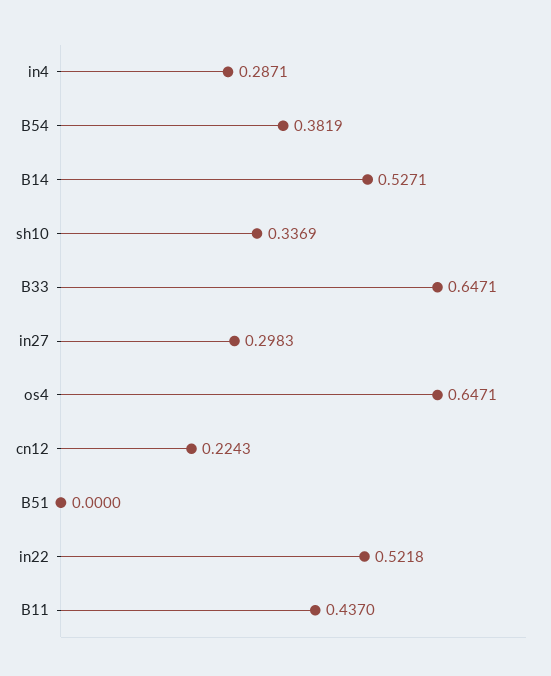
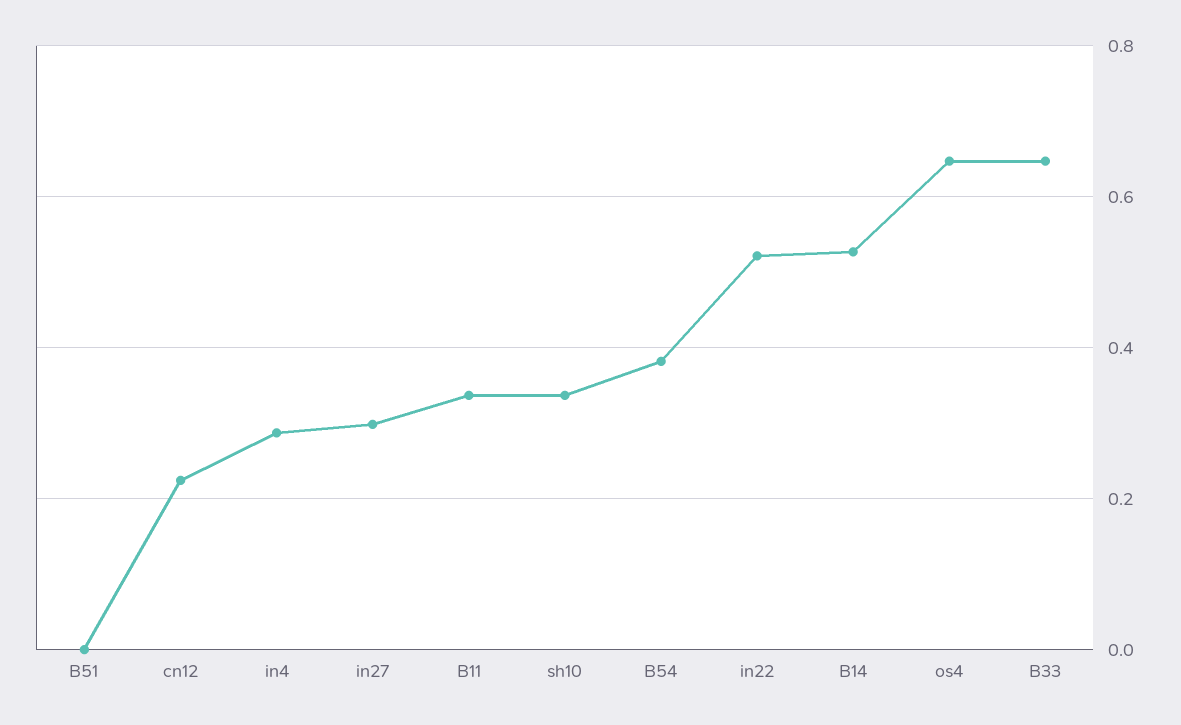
  {
    "in4": 0.2871,
    "B54": 0.3819,
    "B14": 0.5271,
    "sh10": 0.3369,
    "B33": 0.6471,
    "in27": 0.2983,
    "os4": 0.6471,
    "cn12": 0.2243,
    "B51": 0,
    "in22": 0.5218,
-   "B11": 0.437
+   "B11": 0.34
  }

